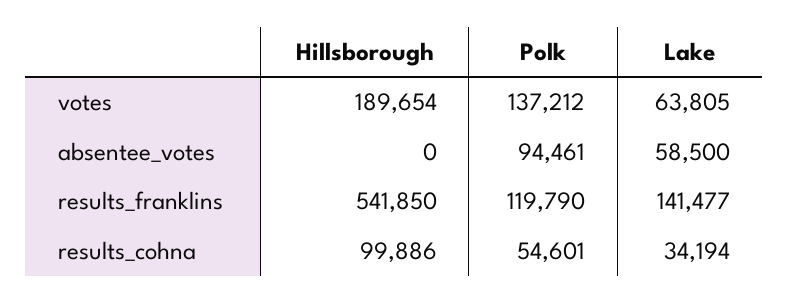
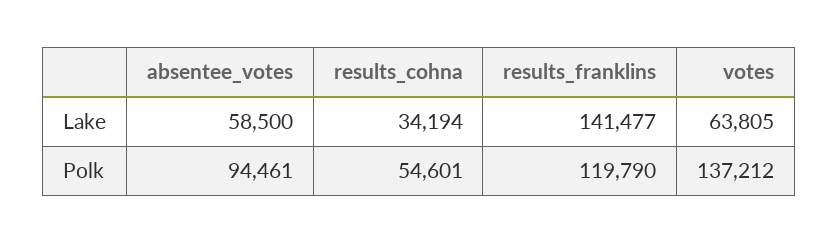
  {
-   "Hillsborough": {
-     "votes": 189654,
-     "absentee_votes": 0,
-     "results_franklins": 541850,
-     "results_cohna": 99886
-   },
    "Polk": {
      "votes": 137212,
      "absentee_votes": 94461,
      "results_franklins": 119790,
      "results_cohna": 54601
    },
    "Lake": {
      "votes": 63805,
      "absentee_votes": 58500,
      "results_franklins": 141477,
      "results_cohna": 34194
    }
  }

